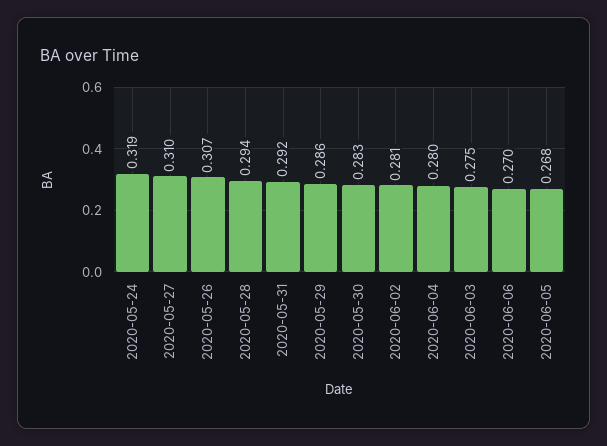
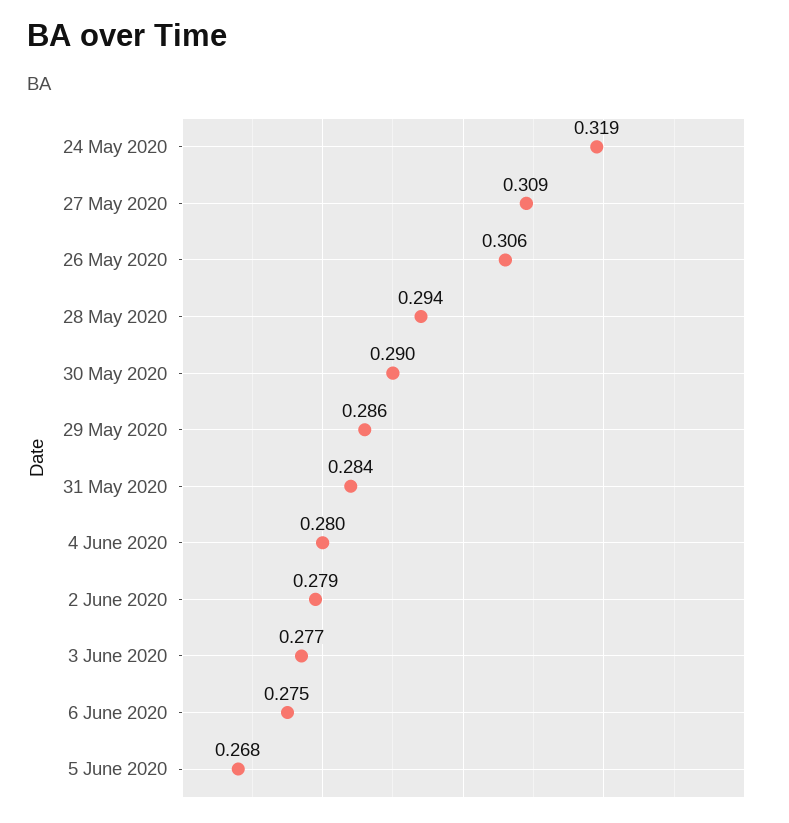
  {
    "2020-05-24": 0.319,
-   "2020-05-27": 0.31,
+   "2020-05-27": 0.309,
-   "2020-05-26": 0.307,
+   "2020-05-26": 0.306,
    "2020-05-28": 0.294,
-   "2020-05-31": 0.292,
+   "2020-05-31": 0.284,
    "2020-05-29": 0.286,
-   "2020-05-30": 0.283,
+   "2020-05-30": 0.29,
-   "2020-06-02": 0.281,
+   "2020-06-02": 0.279,
    "2020-06-04": 0.28,
-   "2020-06-03": 0.275,
+   "2020-06-03": 0.277,
-   "2020-06-06": 0.27,
+   "2020-06-06": 0.275,
    "2020-06-05": 0.268
  }

